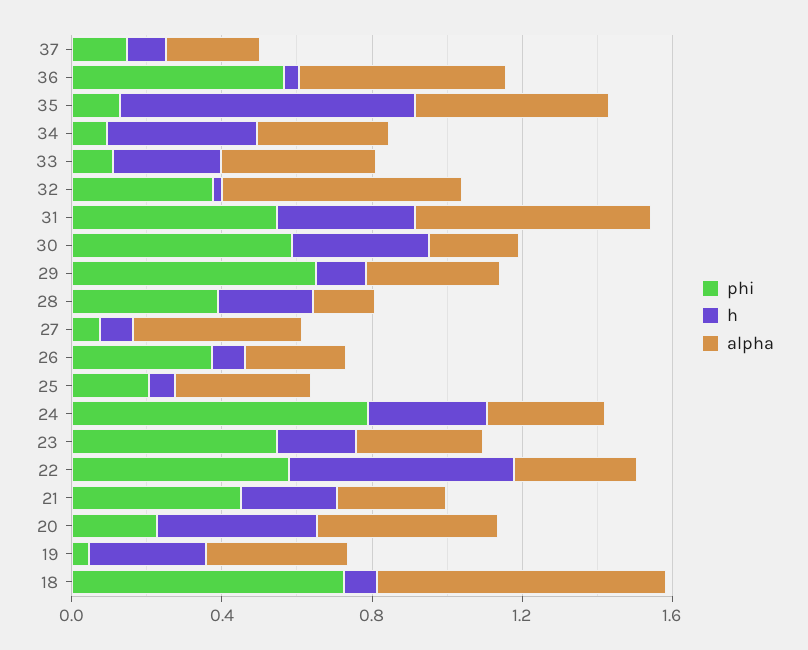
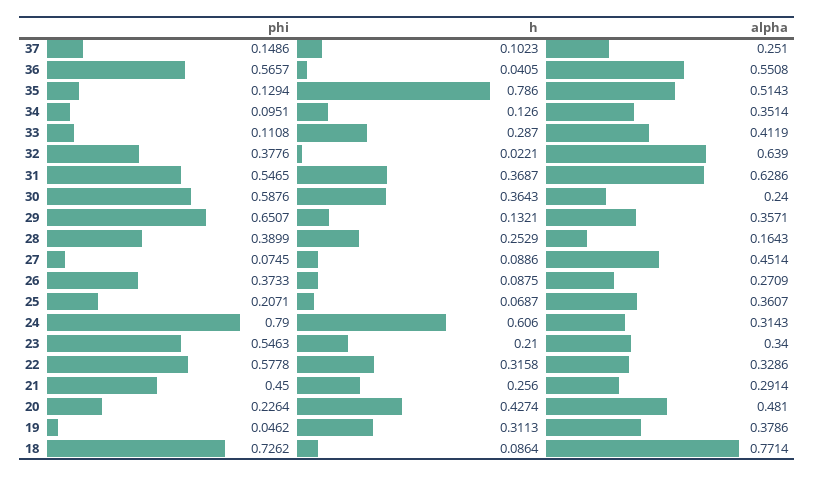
  {
    "phi": {
      "37": 0.1486,
      "36": 0.5657,
      "35": 0.1294,
      "34": 0.0951,
      "33": 0.1108,
      "32": 0.3776,
      "31": 0.5465,
      "30": 0.5876,
      "29": 0.6507,
      "28": 0.3899,
      "27": 0.0745,
      "26": 0.3733,
      "25": 0.2071,
      "24": 0.79,
      "23": 0.5463,
      "22": 0.5778,
      "21": 0.45,
      "20": 0.2264,
      "19": 0.0462,
      "18": 0.7262
    },
    "h": {
      "37": 0.1023,
      "36": 0.0405,
      "35": 0.786,
-     "34": 0.4,
+     "34": 0.126,
      "33": 0.287,
      "32": 0.0221,
      "31": 0.3687,
      "30": 0.3643,
      "29": 0.1321,
      "28": 0.2529,
      "27": 0.0886,
      "26": 0.0875,
      "25": 0.0687,
-     "24": 0.3,
+     "24": 0.606,
      "23": 0.21,
-     "22": 0.6,
+     "22": 0.3158,
      "21": 0.256,
      "20": 0.4274,
      "19": 0.3113,
      "18": 0.0864
    },
    "alpha": {
      "37": 0.251,
      "36": 0.5508,
      "35": 0.5143,
      "34": 0.3514,
      "33": 0.4119,
      "32": 0.639,
      "31": 0.6286,
      "30": 0.24,
      "29": 0.3571,
      "28": 0.1643,
      "27": 0.4514,
      "26": 0.2709,
      "25": 0.3607,
      "24": 0.3143,
      "23": 0.34,
      "22": 0.3286,
      "21": 0.2914,
      "20": 0.481,
      "19": 0.3786,
      "18": 0.7714
    }
  }

